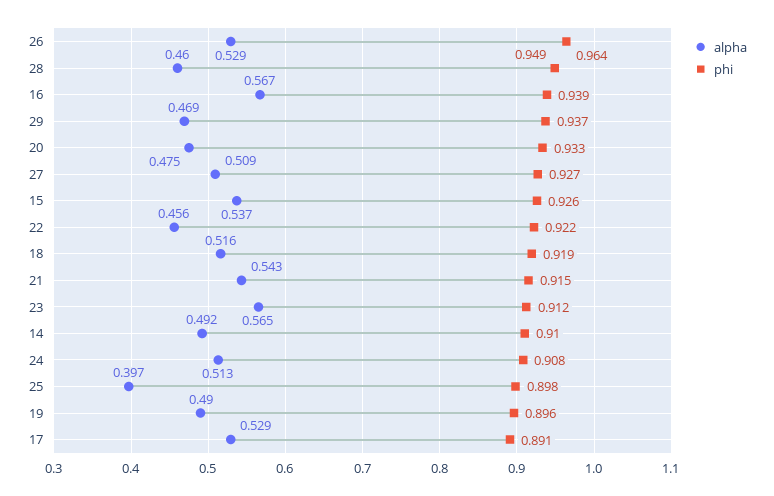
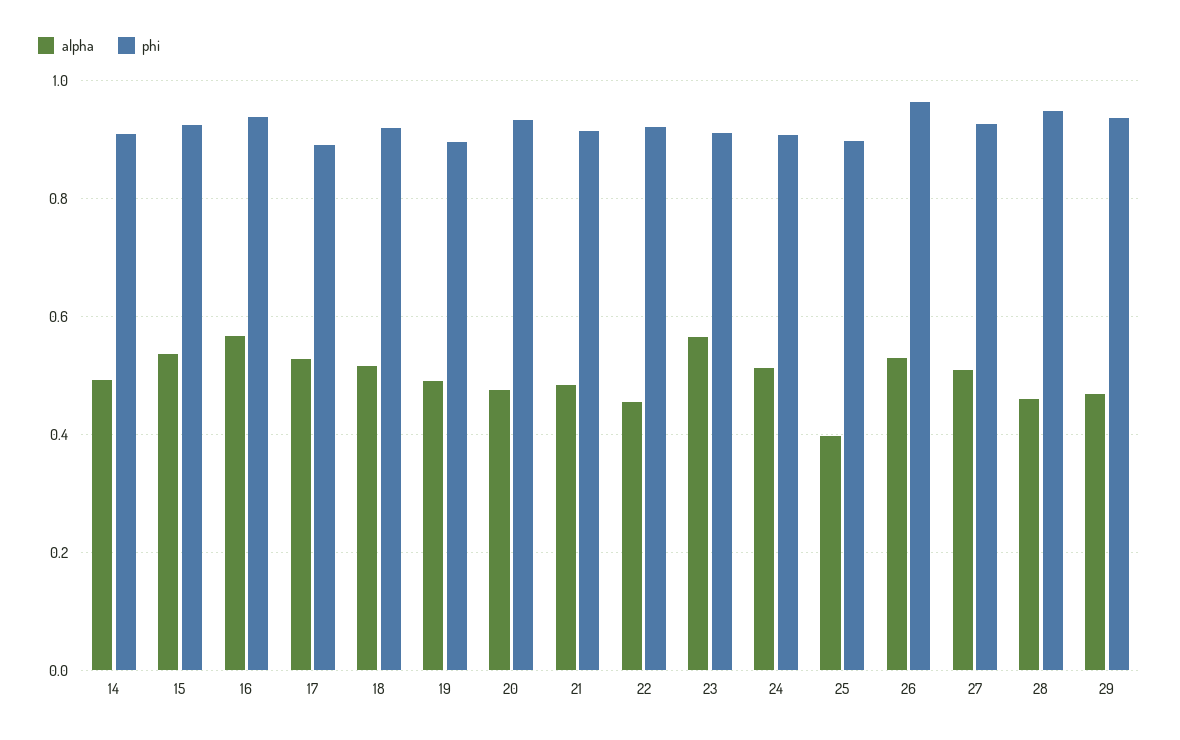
  {
    "alpha": {
      "26": 0.529,
      "28": 0.46,
      "16": 0.567,
      "29": 0.469,
      "20": 0.475,
      "27": 0.509,
      "15": 0.537,
      "22": 0.456,
      "18": 0.516,
-     "21": 0.543,
+     "21": 0.48,
      "23": 0.565,
      "14": 0.492,
      "24": 0.513,
      "25": 0.397,
      "19": 0.49,
      "17": 0.529
    },
    "phi": {
      "26": 0.964,
      "28": 0.949,
      "16": 0.939,
      "29": 0.937,
      "20": 0.933,
      "27": 0.927,
      "15": 0.926,
      "22": 0.922,
      "18": 0.919,
      "21": 0.915,
      "23": 0.912,
      "14": 0.91,
      "24": 0.908,
      "25": 0.898,
      "19": 0.896,
      "17": 0.891
    }
  }

